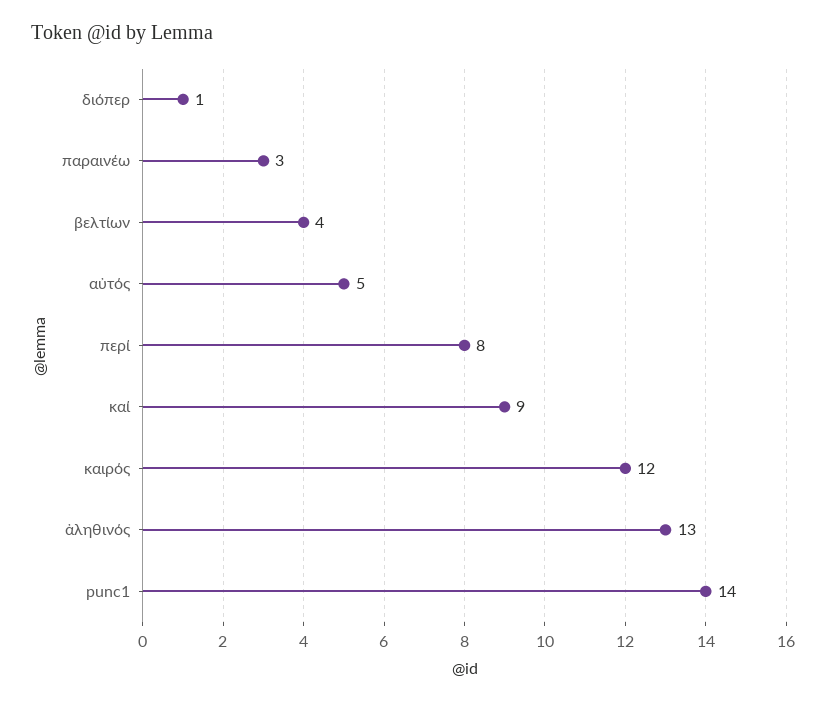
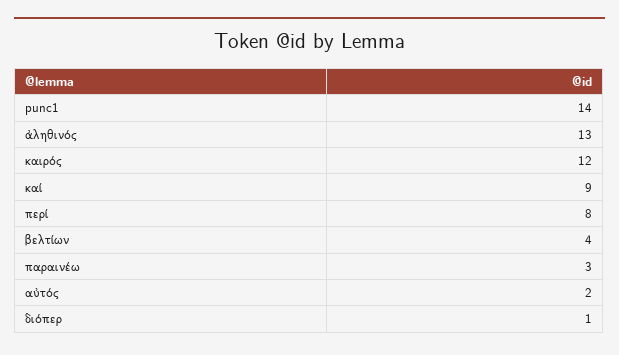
  {
    "διόπερ": 1,
    "παραινέω": 3,
    "βελτίων": 4,
-   "αὐτός": 5,
+   "αὐτός": 2,
    "περί": 8,
    "καί": 9,
    "καιρός": 12,
    "ἀληθινός": 13,
    "punc1": 14
  }

